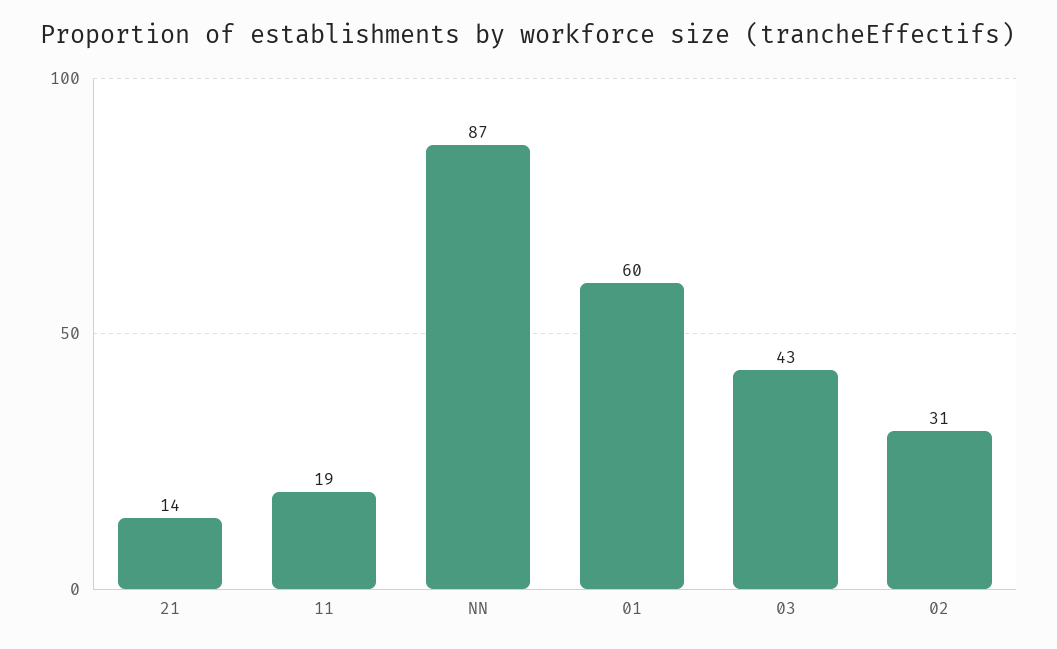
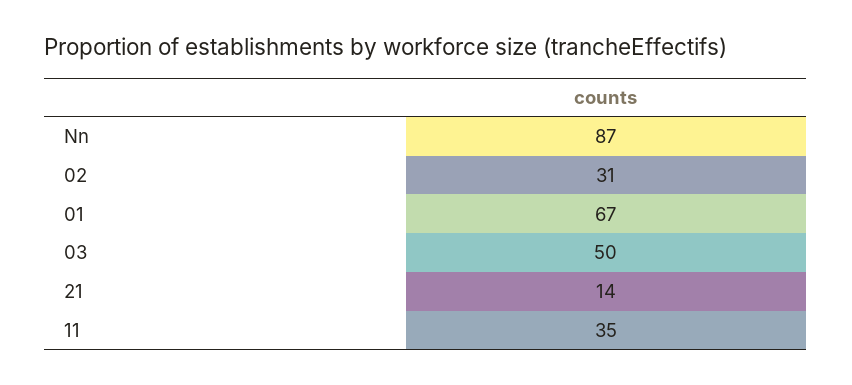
  {
    "21": 14,
-   "11": 19,
+   "11": 35,
    "NN": 87,
-   "01": 60,
+   "01": 67,
-   "03": 43,
+   "03": 50,
    "02": 31
  }

